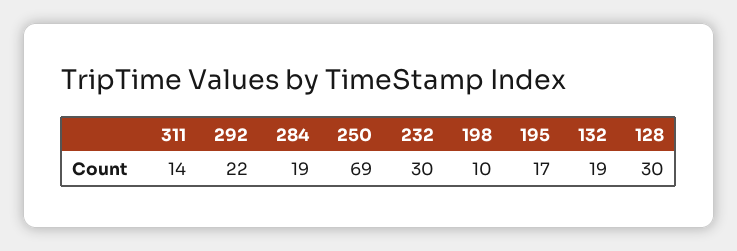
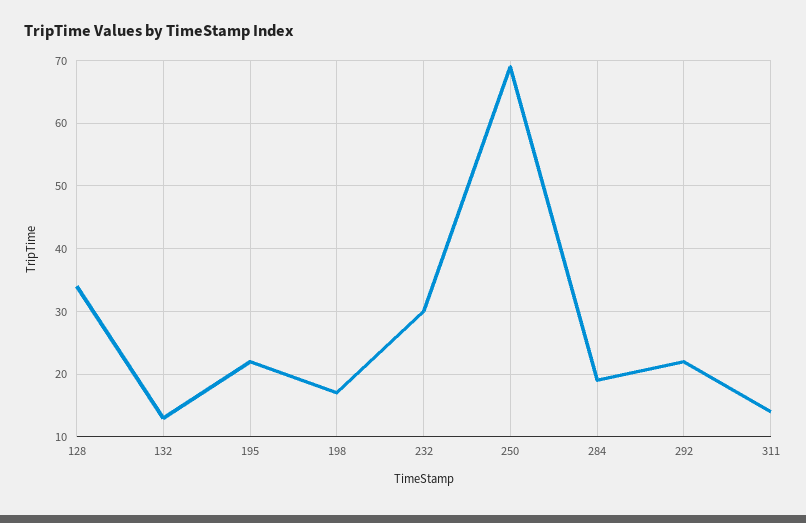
  {
    "311": 14,
    "292": 22,
    "284": 19,
    "250": 69,
    "232": 30,
-   "198": 10,
+   "198": 17,
-   "195": 17,
+   "195": 22,
-   "132": 19,
+   "132": 13,
-   "128": 30
+   "128": 34
  }

